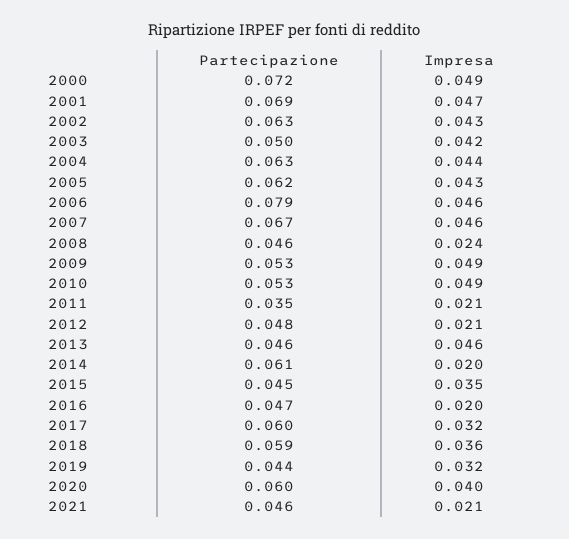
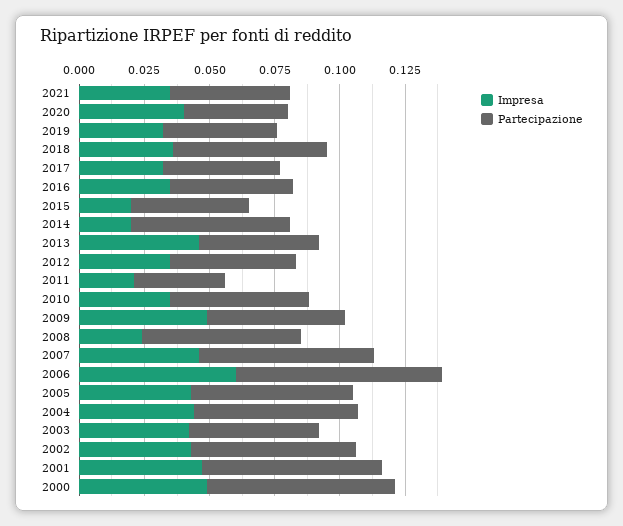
  {
    "Partecipazione": {
      "2000": 0.072,
      "2001": 0.069,
      "2002": 0.063,
      "2003": 0.05,
      "2004": 0.063,
      "2005": 0.062,
      "2006": 0.079,
      "2007": 0.067,
-     "2008": 0.046,
+     "2008": 0.06,
      "2009": 0.053,
      "2010": 0.053,
      "2011": 0.035,
      "2012": 0.048,
      "2013": 0.046,
      "2014": 0.061,
      "2015": 0.045,
      "2016": 0.047,
-     "2017": 0.06,
+     "2017": 0.045,
      "2018": 0.059,
      "2019": 0.044,
-     "2020": 0.06,
+     "2020": 0.04,
      "2021": 0.046
    },
    "Impresa": {
      "2000": 0.049,
      "2001": 0.047,
      "2002": 0.043,
      "2003": 0.042,
      "2004": 0.044,
      "2005": 0.043,
-     "2006": 0.046,
+     "2006": 0.06,
      "2007": 0.046,
      "2008": 0.024,
      "2009": 0.049,
-     "2010": 0.049,
+     "2010": 0.035,
      "2011": 0.021,
-     "2012": 0.021,
+     "2012": 0.035,
      "2013": 0.046,
      "2014": 0.02,
-     "2015": 0.035,
+     "2015": 0.02,
-     "2016": 0.02,
+     "2016": 0.035,
      "2017": 0.032,
      "2018": 0.036,
      "2019": 0.032,
      "2020": 0.04,
-     "2021": 0.021
+     "2021": 0.035
    }
  }

